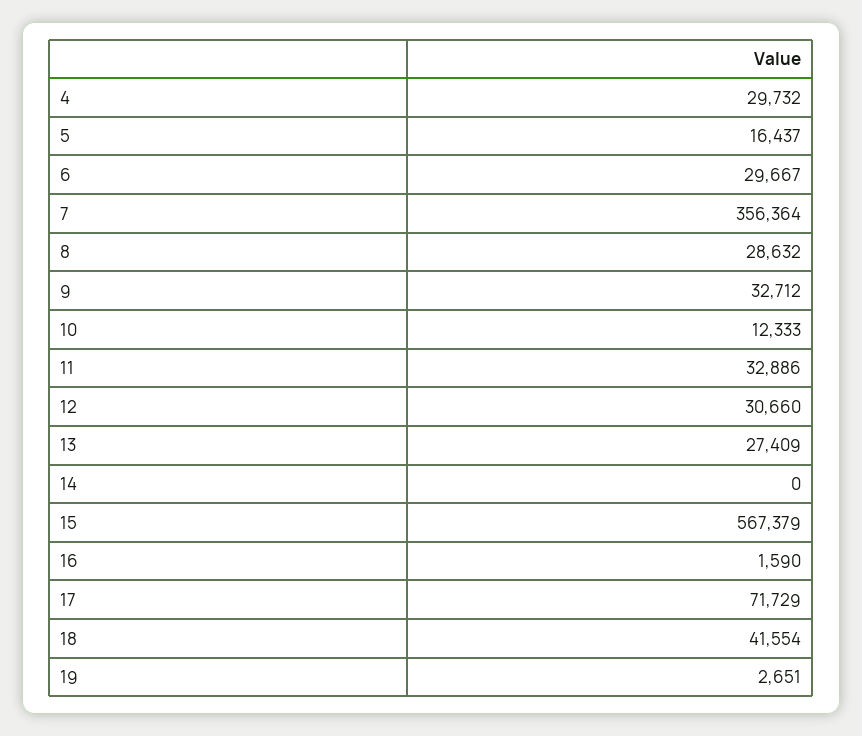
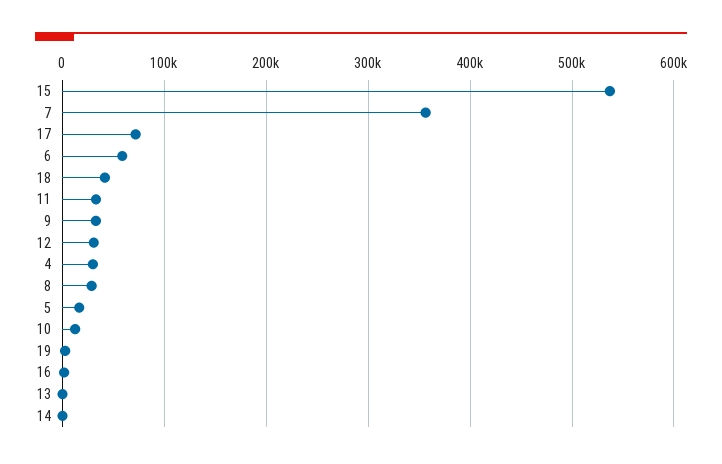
  {
    "4": 29732,
    "5": 16437,
-   "6": 29667,
+   "6": 60000,
    "7": 356364,
    "8": 28632,
    "9": 32712,
    "10": 12333,
    "11": 32886,
    "12": 30660,
-   "13": 27409,
+   "13": 0,
    "14": 0,
-   "15": 567379,
+   "15": 540000,
    "16": 1590,
    "17": 71729,
    "18": 41554,
    "19": 2651
  }

